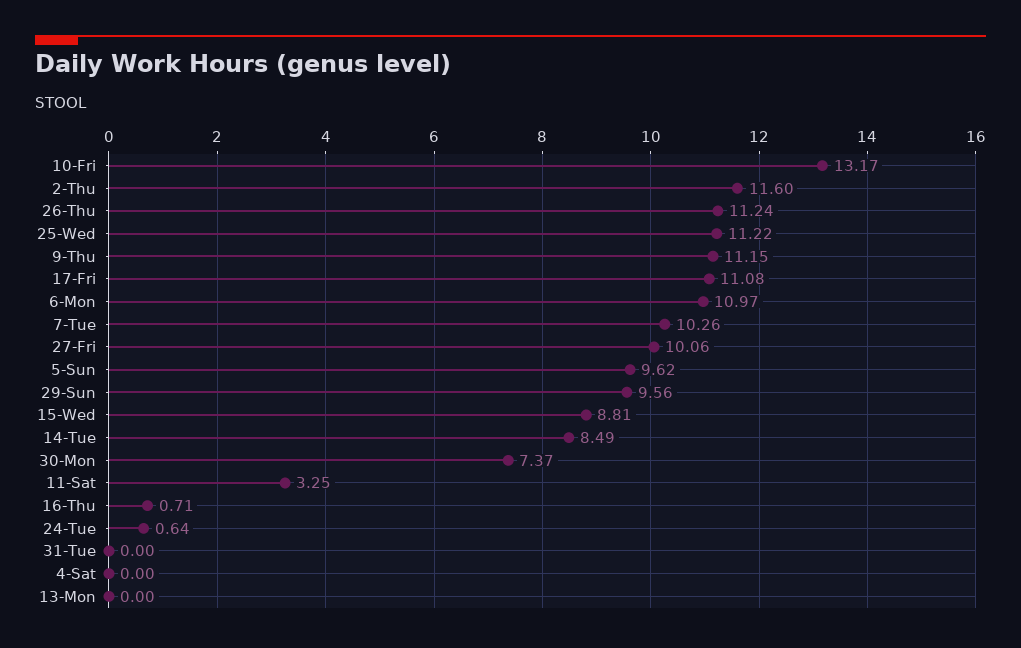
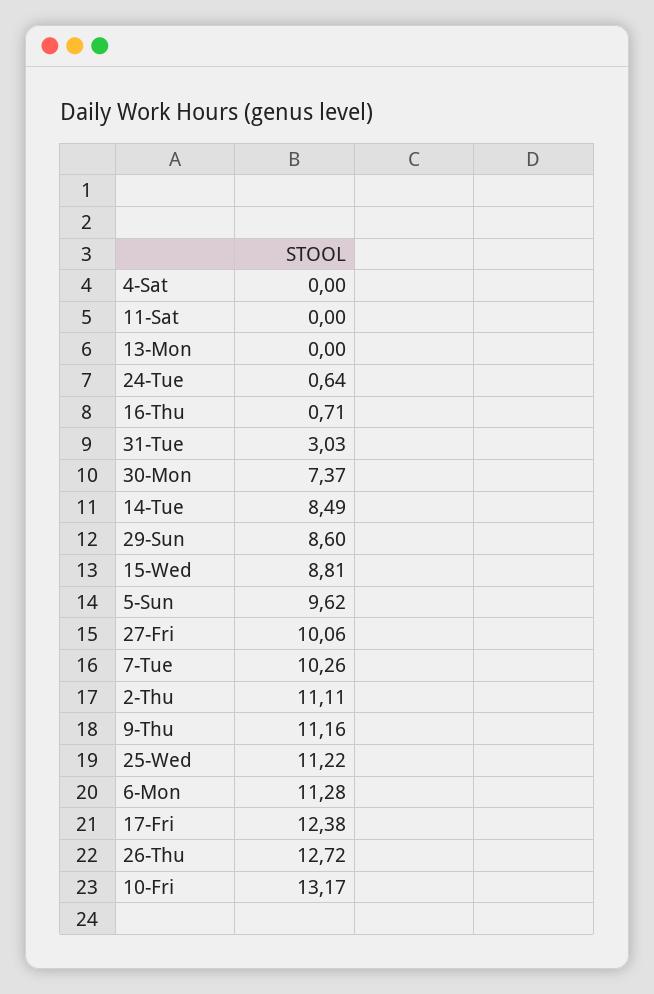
  {
    "10-Fri": 13.17,
-   "2-Thu": 11.6,
+   "2-Thu": 11.11,
-   "26-Thu": 11.24,
+   "26-Thu": 12.72,
    "25-Wed": 11.22,
-   "9-Thu": 11.15,
+   "9-Thu": 11.16,
-   "17-Fri": 11.08,
+   "17-Fri": 12.38,
-   "6-Mon": 10.97,
+   "6-Mon": 11.28,
    "7-Tue": 10.26,
    "27-Fri": 10.06,
    "5-Sun": 9.62,
-   "29-Sun": 9.56,
+   "29-Sun": 8.6,
    "15-Wed": 8.81,
    "14-Tue": 8.49,
    "30-Mon": 7.37,
-   "11-Sat": 3.25,
+   "11-Sat": 0,
    "16-Thu": 0.71,
    "24-Tue": 0.64,
-   "31-Tue": 0,
+   "31-Tue": 3.03,
    "4-Sat": 0,
    "13-Mon": 0
  }

